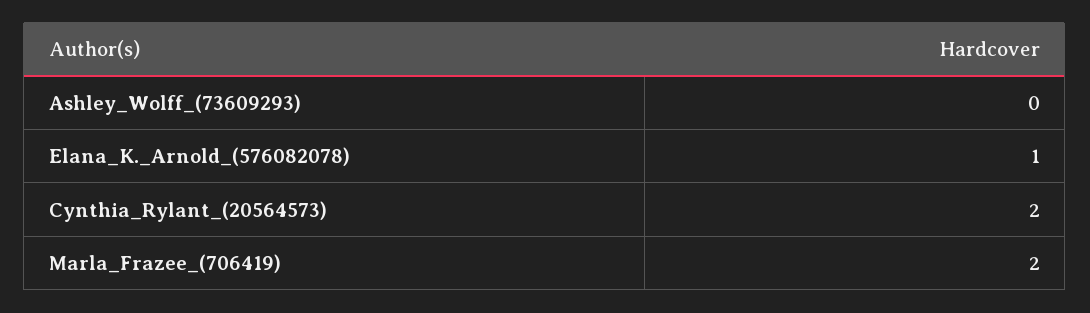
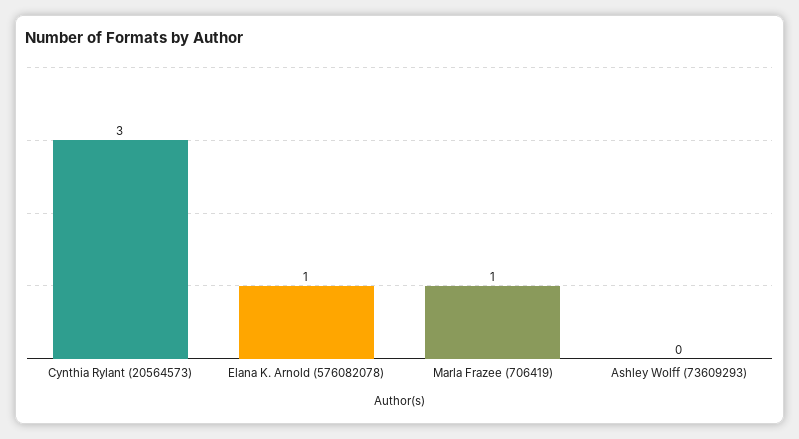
  {
    "Ashley_Wolff_(73609293)": 0,
    "Elana_K._Arnold_(576082078)": 1,
-   "Cynthia_Rylant_(20564573)": 2,
+   "Cynthia_Rylant_(20564573)": 3,
-   "Marla_Frazee_(706419)": 2
+   "Marla_Frazee_(706419)": 1
  }

